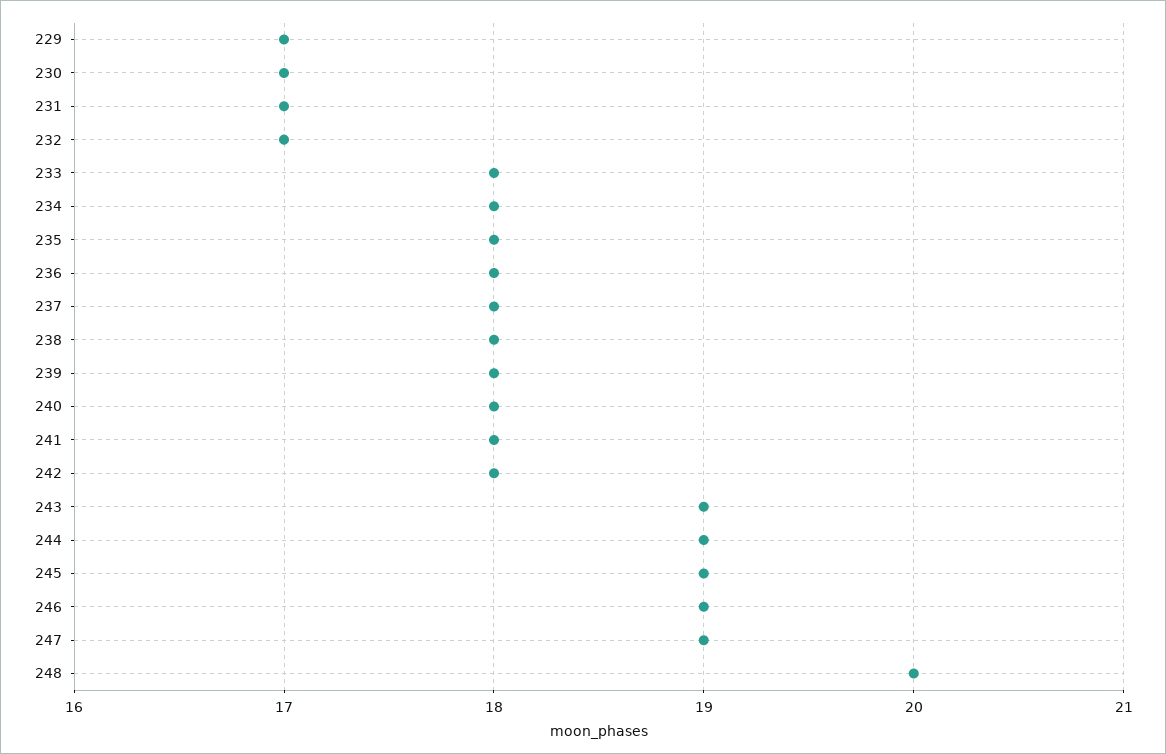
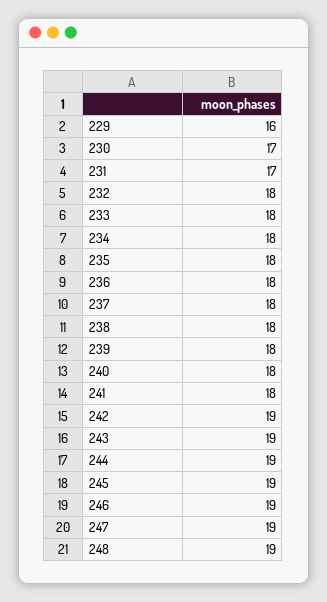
  {
-   "229": 17,
+   "229": 16,
    "230": 17,
    "231": 17,
-   "232": 17,
+   "232": 18,
    "233": 18,
    "234": 18,
    "235": 18,
    "236": 18,
    "237": 18,
    "238": 18,
    "239": 18,
    "240": 18,
    "241": 18,
-   "242": 18,
+   "242": 19,
    "243": 19,
    "244": 19,
    "245": 19,
    "246": 19,
    "247": 19,
-   "248": 20
+   "248": 19
  }

